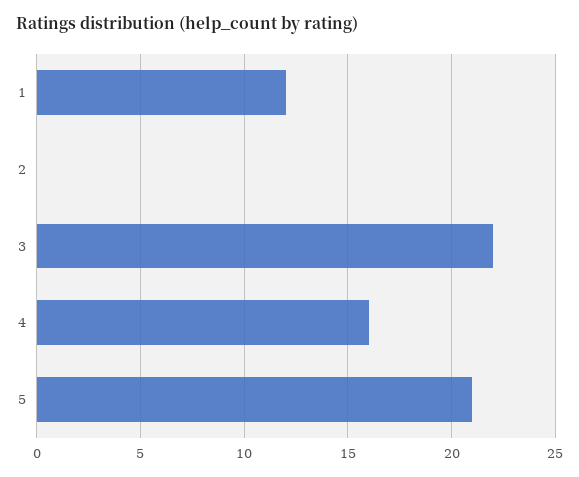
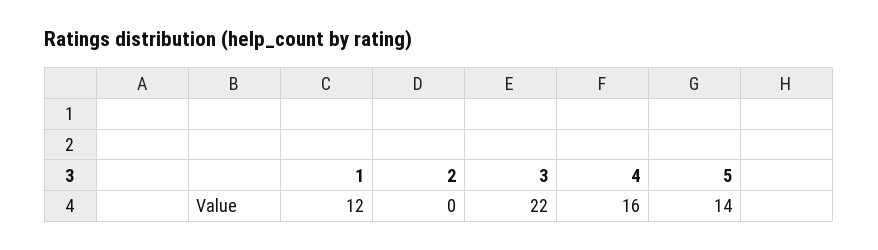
  {
    "1": 12,
    "2": 0,
    "3": 22,
    "4": 16,
-   "5": 21
+   "5": 14
  }

